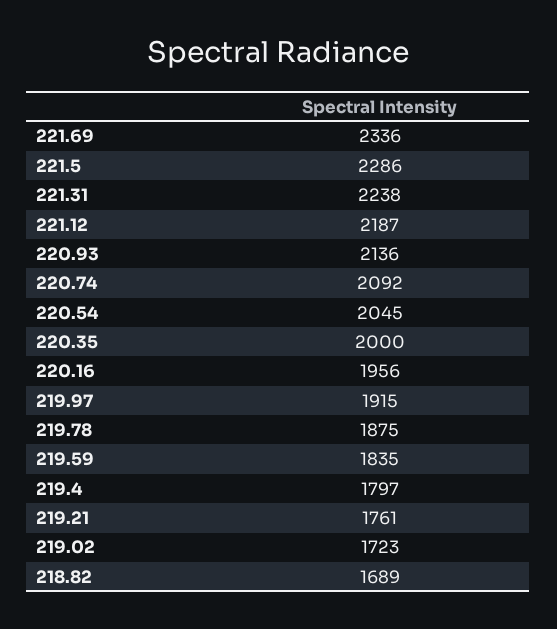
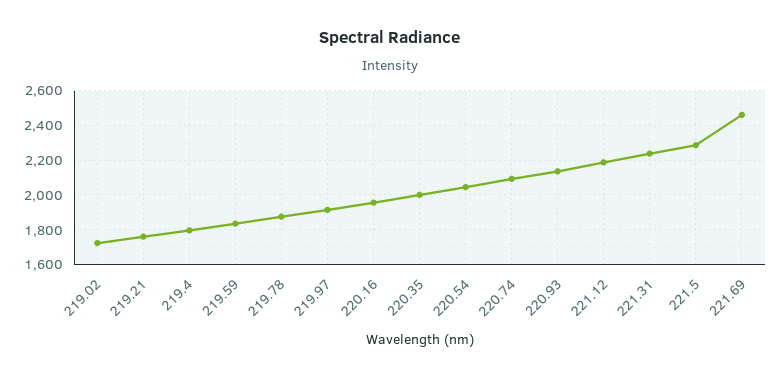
  {
-   "221.69": 2336,
+   "221.69": 2450,
    "221.5": 2286,
    "221.31": 2238,
    "221.12": 2187,
    "220.93": 2136,
    "220.74": 2092,
    "220.54": 2045,
    "220.35": 2000,
    "220.16": 1956,
    "219.97": 1915,
    "219.78": 1875,
    "219.59": 1835,
    "219.4": 1797,
    "219.21": 1761,
-   "219.02": 1723,
+   "219.02": 1723
-   "218.82": 1689
  }

